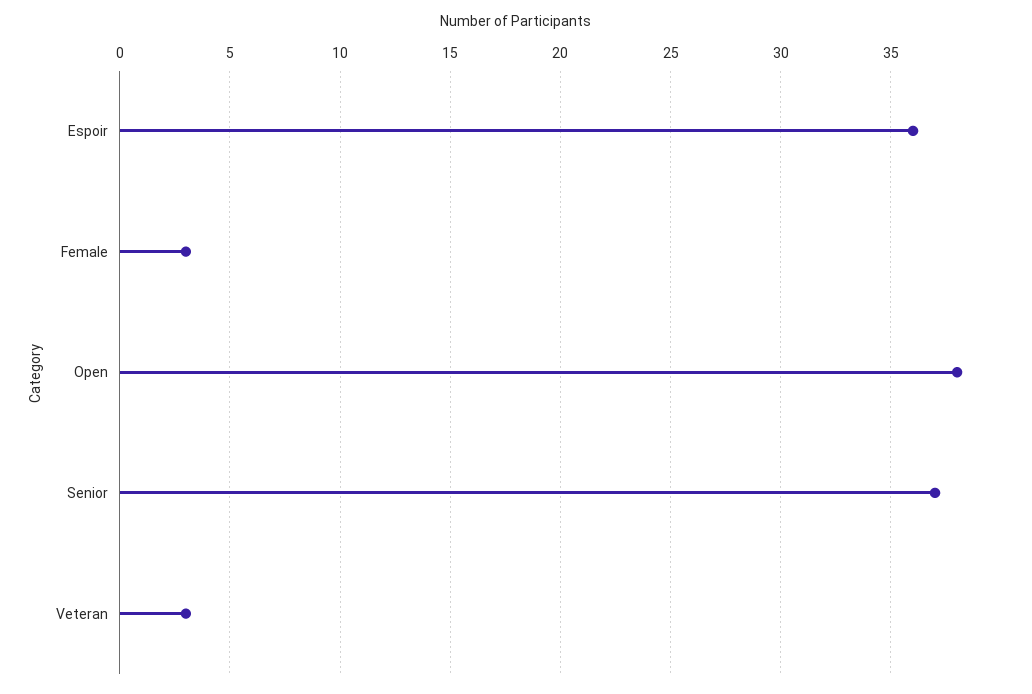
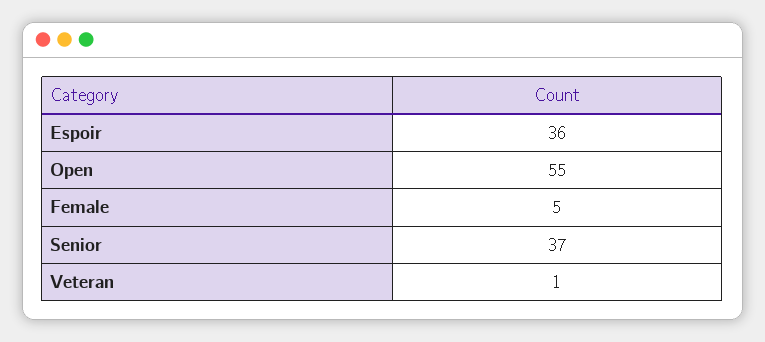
  {
    "Espoir": 36,
-   "Female": 3,
+   "Female": 5,
-   "Open": 38,
+   "Open": 55,
    "Senior": 37,
-   "Veteran": 3
+   "Veteran": 1
  }

